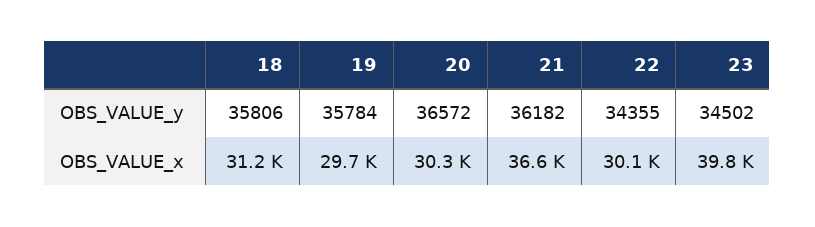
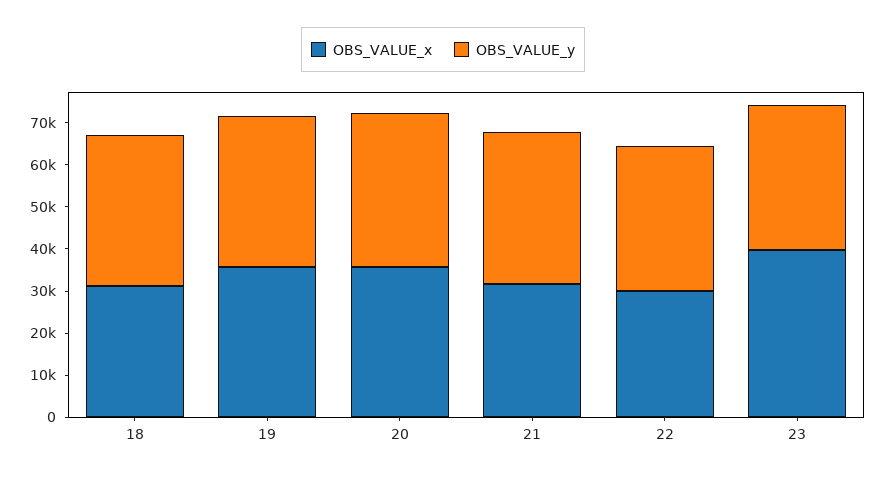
  {
    "OBS_VALUE_y": {
      "18": 35806,
      "19": 35784,
      "20": 36572,
      "21": 36182,
      "22": 34355,
      "23": 34502
    },
    "OBS_VALUE_x": {
      "18": 31200,
-     "19": 29700,
+     "19": 36000,
-     "20": 30300,
+     "20": 36000,
-     "21": 36600,
+     "21": 32000,
      "22": 30100,
      "23": 39800
    }
  }

